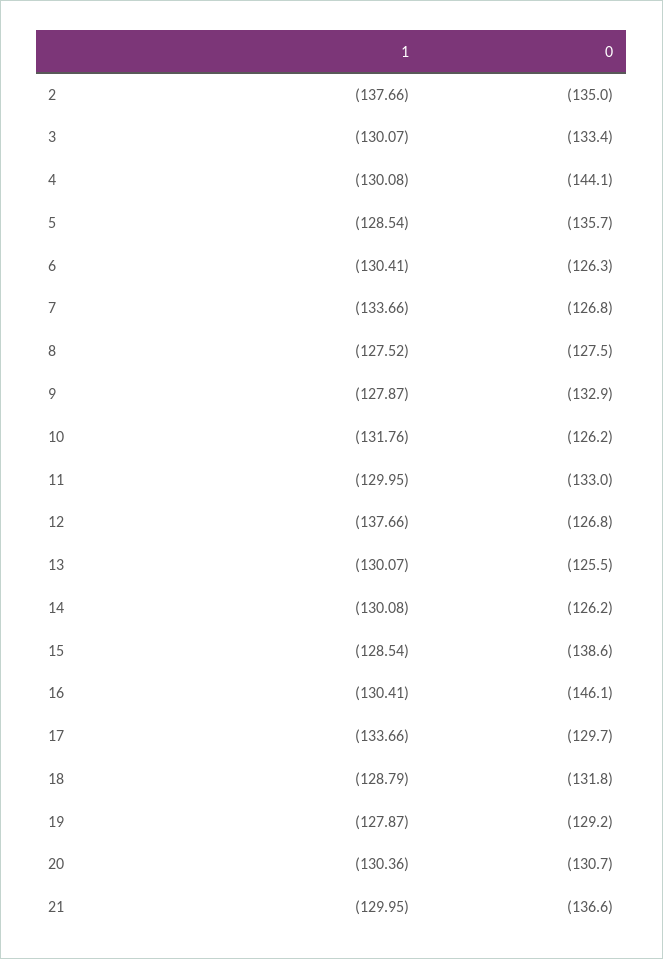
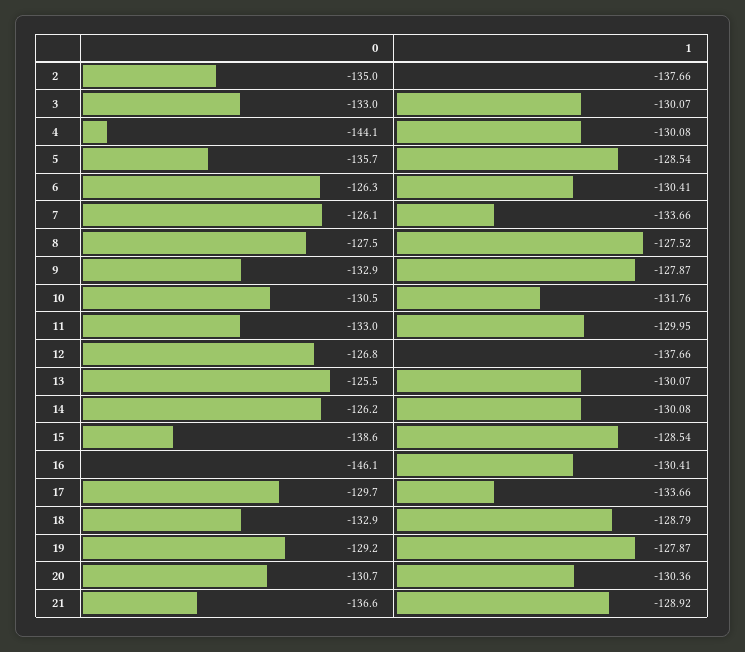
  {
    "1": {
      "2": -137.66,
      "3": -130.07,
      "4": -130.08,
      "5": -128.54,
      "6": -130.41,
      "7": -133.66,
      "8": -127.52,
      "9": -127.87,
      "10": -131.76,
      "11": -129.95,
      "12": -137.66,
      "13": -130.07,
      "14": -130.08,
      "15": -128.54,
      "16": -130.41,
      "17": -133.66,
      "18": -128.79,
      "19": -127.87,
      "20": -130.36,
-     "21": -129.95
+     "21": -128.92
    },
    "0": {
      "2": -135,
-     "3": -133.4,
+     "3": -133,
      "4": -144.1,
      "5": -135.7,
      "6": -126.3,
-     "7": -126.8,
+     "7": -126.1,
      "8": -127.5,
      "9": -132.9,
-     "10": -126.2,
+     "10": -130.5,
      "11": -133,
      "12": -126.8,
      "13": -125.5,
      "14": -126.2,
      "15": -138.6,
      "16": -146.1,
      "17": -129.7,
-     "18": -131.8,
+     "18": -132.9,
      "19": -129.2,
      "20": -130.7,
      "21": -136.6
    }
  }

